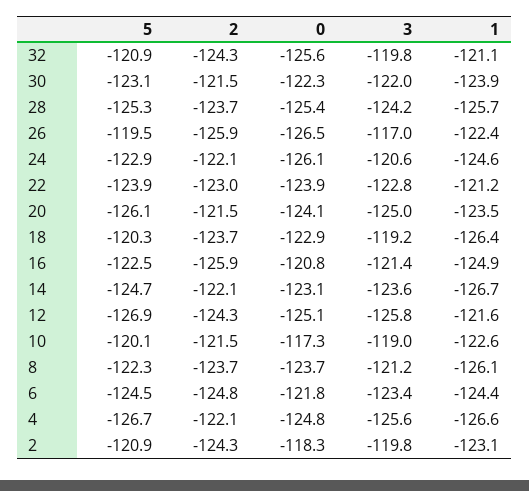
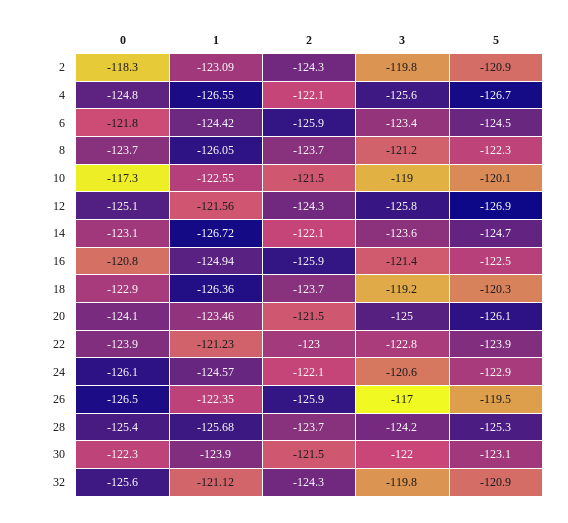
  {
    "5": {
      "32": -120.9,
      "30": -123.1,
      "28": -125.3,
      "26": -119.5,
      "24": -122.9,
      "22": -123.9,
      "20": -126.1,
      "18": -120.3,
      "16": -122.5,
      "14": -124.7,
      "12": -126.9,
      "10": -120.1,
      "8": -122.3,
      "6": -124.5,
      "4": -126.7,
      "2": -120.9
    },
    "2": {
      "32": -124.3,
      "30": -121.5,
      "28": -123.7,
      "26": -125.9,
      "24": -122.1,
      "22": -123,
      "20": -121.5,
      "18": -123.7,
      "16": -125.9,
      "14": -122.1,
      "12": -124.3,
      "10": -121.5,
      "8": -123.7,
-     "6": -124.8,
+     "6": -125.9,
      "4": -122.1,
      "2": -124.3
    },
    "0": {
      "32": -125.6,
      "30": -122.3,
      "28": -125.4,
      "26": -126.5,
      "24": -126.1,
      "22": -123.9,
      "20": -124.1,
      "18": -122.9,
      "16": -120.8,
      "14": -123.1,
      "12": -125.1,
      "10": -117.3,
      "8": -123.7,
      "6": -121.8,
      "4": -124.8,
      "2": -118.3
    },
    "3": {
      "32": -119.8,
      "30": -122,
      "28": -124.2,
      "26": -117,
      "24": -120.6,
      "22": -122.8,
      "20": -125,
      "18": -119.2,
      "16": -121.4,
      "14": -123.6,
      "12": -125.8,
      "10": -119,
      "8": -121.2,
      "6": -123.4,
      "4": -125.6,
      "2": -119.8
    },
    "1": {
      "32": -121.12,
      "30": -123.9,
      "28": -125.68,
      "26": -122.35,
      "24": -124.57,
      "22": -121.23,
      "20": -123.46,
      "18": -126.36,
      "16": -124.94,
      "14": -126.72,
      "12": -121.56,
      "10": -122.55,
      "8": -126.05,
      "6": -124.42,
      "4": -126.55,
      "2": -123.09
    }
  }

